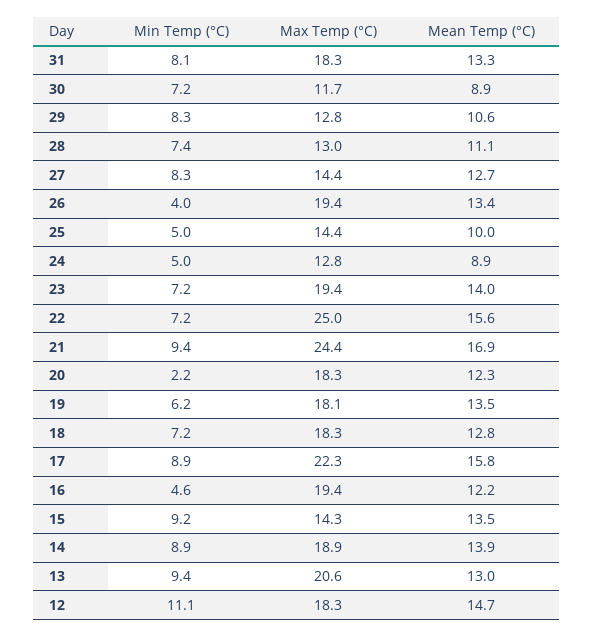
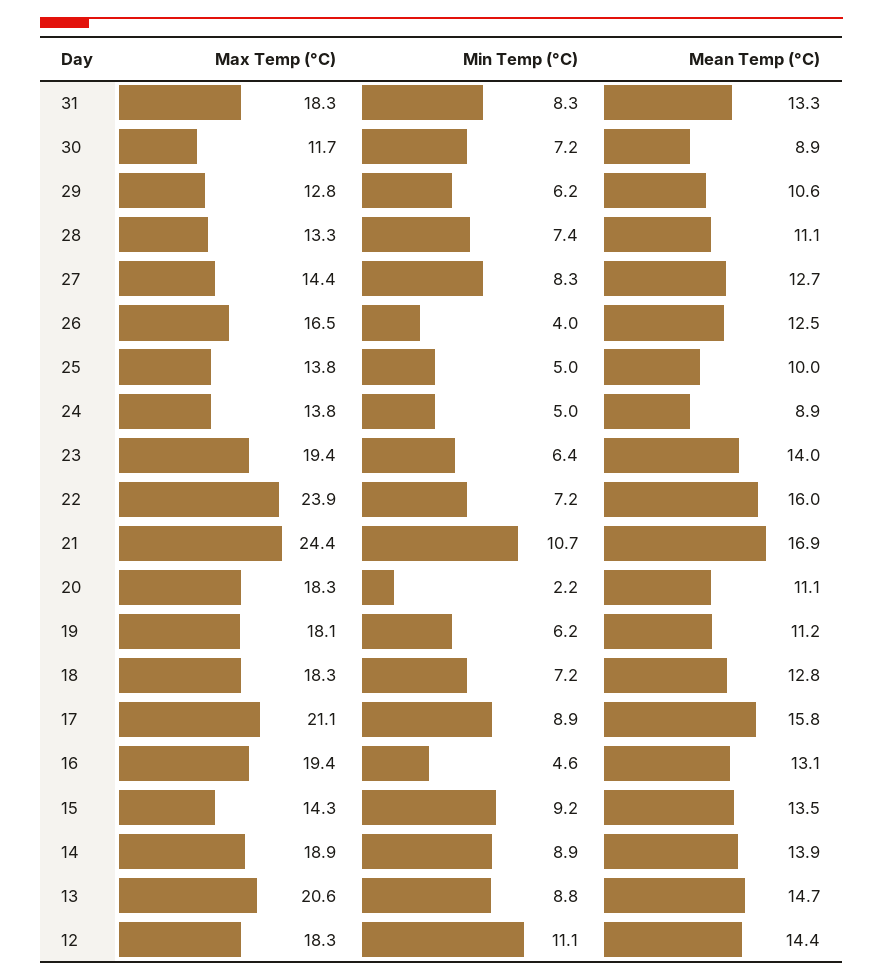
  {
    "Min Temp (°C)": {
-     "31": 8.1,
+     "31": 8.3,
      "30": 7.2,
-     "29": 8.3,
+     "29": 6.2,
      "28": 7.4,
      "27": 8.3,
      "26": 4,
      "25": 5,
      "24": 5,
-     "23": 7.2,
+     "23": 6.4,
      "22": 7.2,
-     "21": 9.4,
+     "21": 10.7,
      "20": 2.2,
      "19": 6.2,
      "18": 7.2,
      "17": 8.9,
      "16": 4.6,
      "15": 9.2,
      "14": 8.9,
-     "13": 9.4,
+     "13": 8.8,
      "12": 11.1
    },
    "Max Temp (°C)": {
      "31": 18.3,
      "30": 11.7,
      "29": 12.8,
-     "28": 13,
+     "28": 13.3,
      "27": 14.4,
-     "26": 19.4,
+     "26": 16.5,
-     "25": 14.4,
+     "25": 13.8,
-     "24": 12.8,
+     "24": 13.8,
      "23": 19.4,
-     "22": 25,
+     "22": 23.9,
      "21": 24.4,
      "20": 18.3,
      "19": 18.1,
      "18": 18.3,
-     "17": 22.3,
+     "17": 21.1,
      "16": 19.4,
      "15": 14.3,
      "14": 18.9,
      "13": 20.6,
      "12": 18.3
    },
    "Mean Temp (°C)": {
      "31": 13.3,
      "30": 8.9,
      "29": 10.6,
      "28": 11.1,
      "27": 12.7,
-     "26": 13.4,
+     "26": 12.5,
      "25": 10,
      "24": 8.9,
      "23": 14,
-     "22": 15.6,
+     "22": 16,
      "21": 16.9,
-     "20": 12.3,
+     "20": 11.1,
-     "19": 13.5,
+     "19": 11.2,
      "18": 12.8,
      "17": 15.8,
-     "16": 12.2,
+     "16": 13.1,
      "15": 13.5,
      "14": 13.9,
-     "13": 13,
+     "13": 14.7,
-     "12": 14.7
+     "12": 14.4
    }
  }

